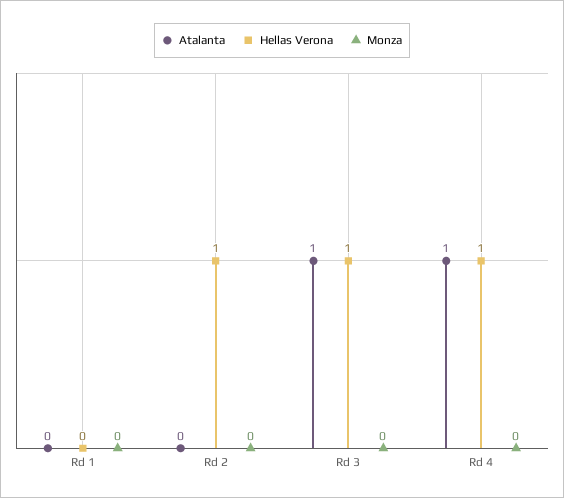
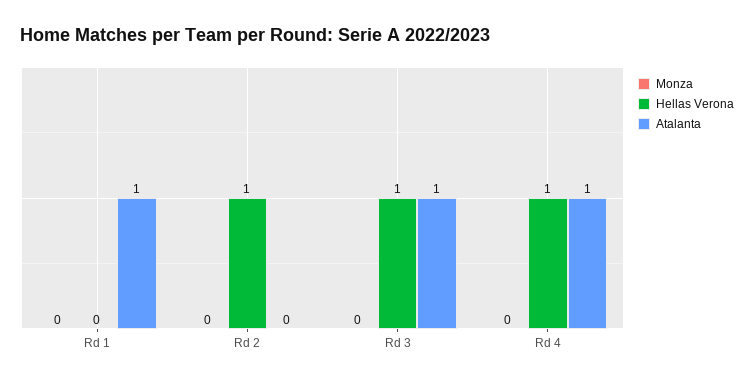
  {
    "Atalanta": {
-     "Rd 1": 0,
+     "Rd 1": 1,
      "Rd 2": 0,
      "Rd 3": 1,
      "Rd 4": 1
    },
    "Hellas Verona": {
      "Rd 1": 0,
      "Rd 2": 1,
      "Rd 3": 1,
      "Rd 4": 1
    },
    "Monza": {
      "Rd 1": 0,
      "Rd 2": 0,
      "Rd 3": 0,
      "Rd 4": 0
    }
  }

